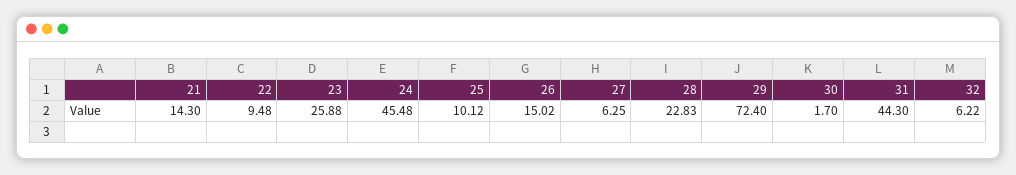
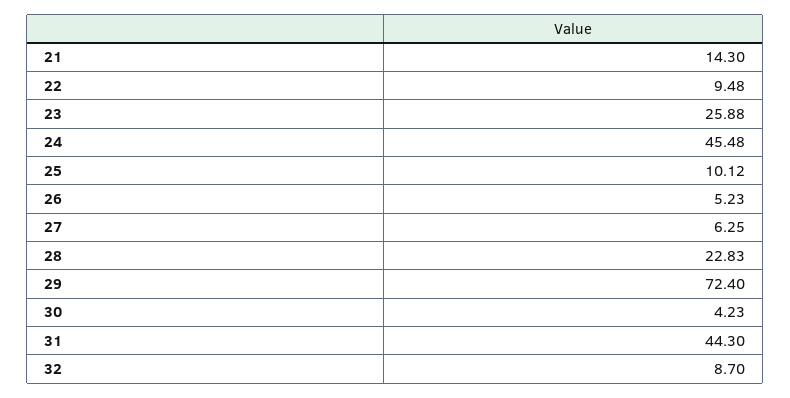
  {
    "21": 14.3,
    "22": 9.48,
    "23": 25.88,
    "24": 45.48,
    "25": 10.12,
-   "26": 15.02,
+   "26": 5.23,
    "27": 6.25,
    "28": 22.83,
    "29": 72.4,
-   "30": 1.7,
+   "30": 4.23,
    "31": 44.3,
-   "32": 6.22
+   "32": 8.7
  }

